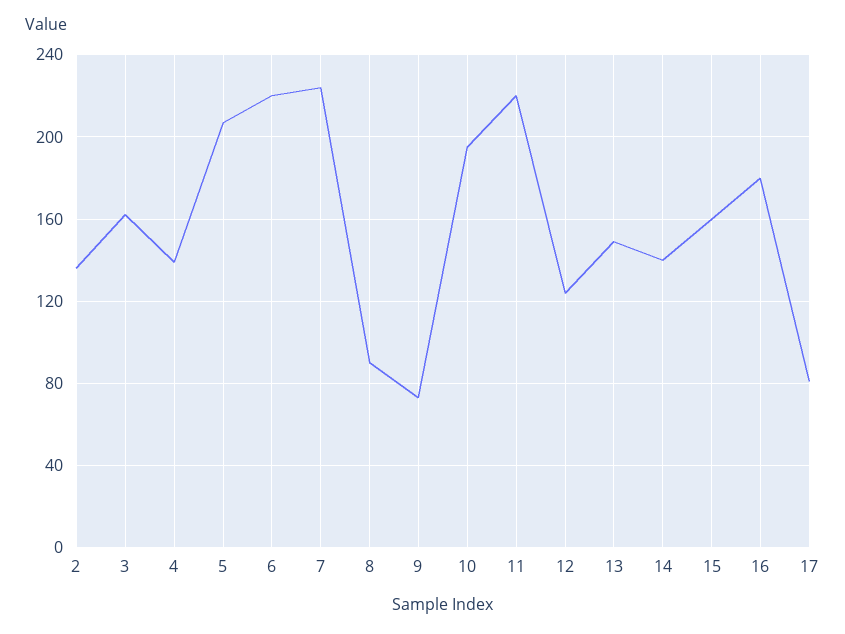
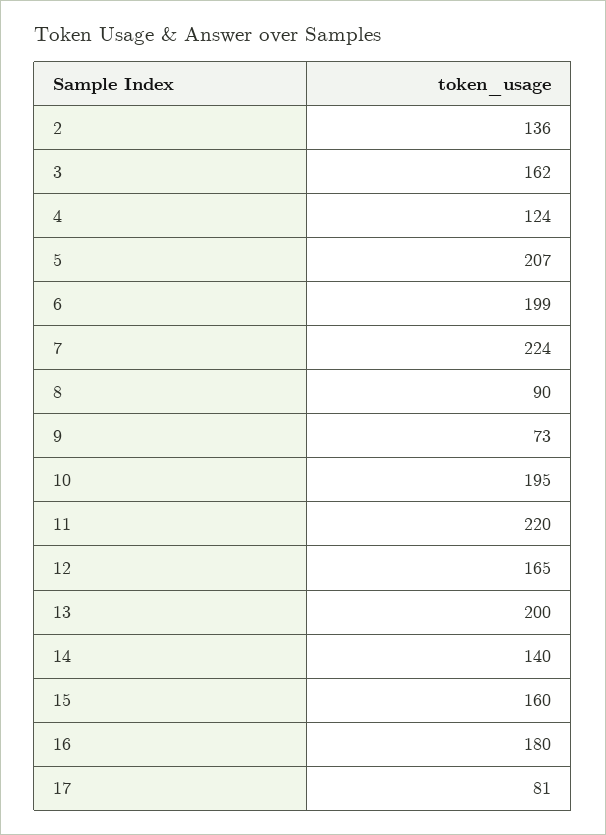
  {
    "2": 136,
    "3": 162,
-   "4": 140,
+   "4": 124,
    "5": 207,
-   "6": 220,
+   "6": 199,
    "7": 224,
    "8": 90,
    "9": 73,
    "10": 195,
    "11": 220,
-   "12": 125,
+   "12": 165,
-   "13": 150,
+   "13": 200,
    "14": 140,
    "15": 160,
    "16": 180,
    "17": 81
  }

